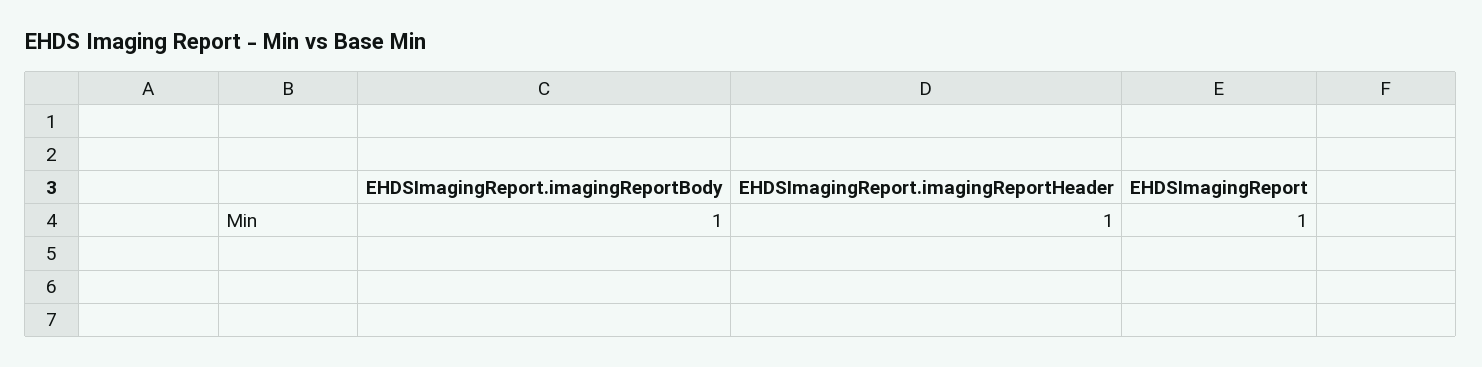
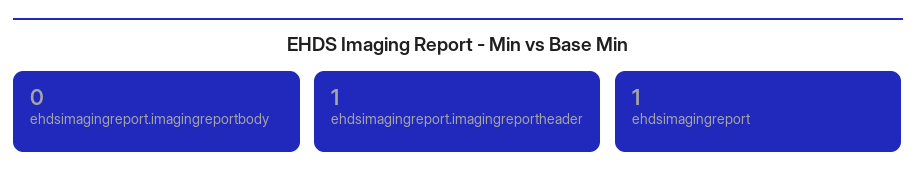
  {
-   "EHDSImagingReport.imagingReportBody": 1,
+   "EHDSImagingReport.imagingReportBody": 0,
    "EHDSImagingReport.imagingReportHeader": 1,
    "EHDSImagingReport": 1
  }

